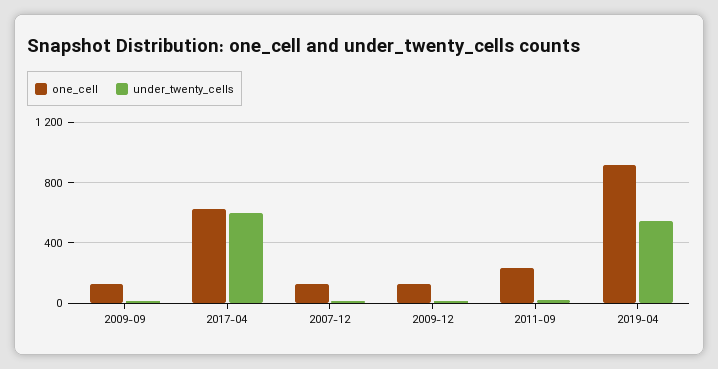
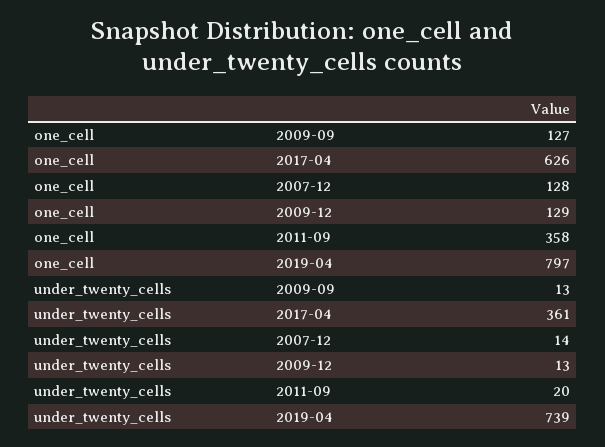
  {
    "one_cell": {
      "2009-09": 127,
      "2017-04": 626,
      "2007-12": 128,
      "2009-12": 129,
-     "2011-09": 250,
+     "2011-09": 358,
-     "2019-04": 900
+     "2019-04": 797
    },
    "under_twenty_cells": {
      "2009-09": 13,
-     "2017-04": 600,
+     "2017-04": 361,
      "2007-12": 14,
      "2009-12": 13,
      "2011-09": 20,
-     "2019-04": 550
+     "2019-04": 739
    }
  }

